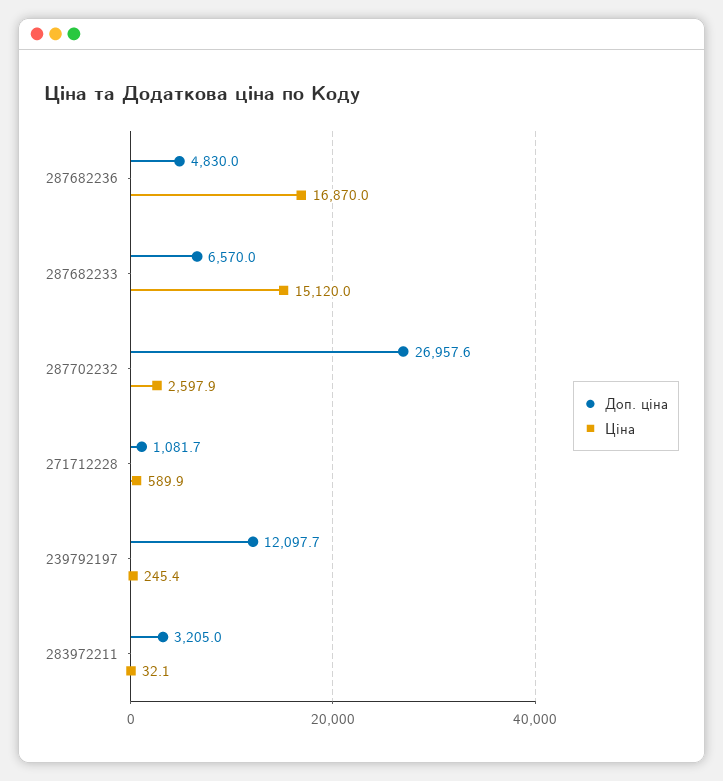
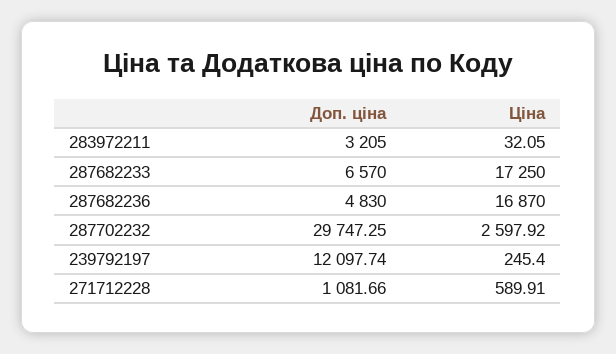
  {
    "Доп. ціна": {
      "287682236": 4830,
      "287682233": 6570,
-     "287702232": 26957.6,
+     "287702232": 29747.25,
      "271712228": 1081.66,
      "239792197": 12097.74,
      "283972211": 3205
    },
    "Ціна": {
      "287682236": 16870,
-     "287682233": 15120,
+     "287682233": 17250,
      "287702232": 2597.92,
      "271712228": 589.91,
      "239792197": 245.4,
      "283972211": 32.05
    }
  }

